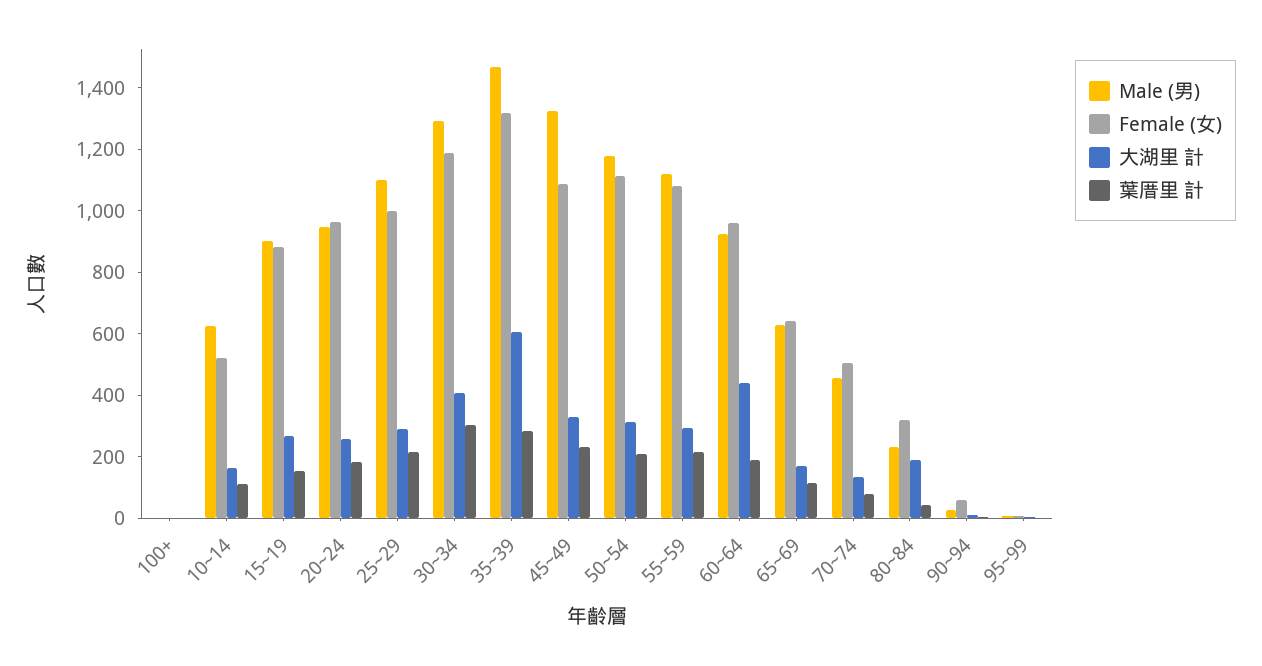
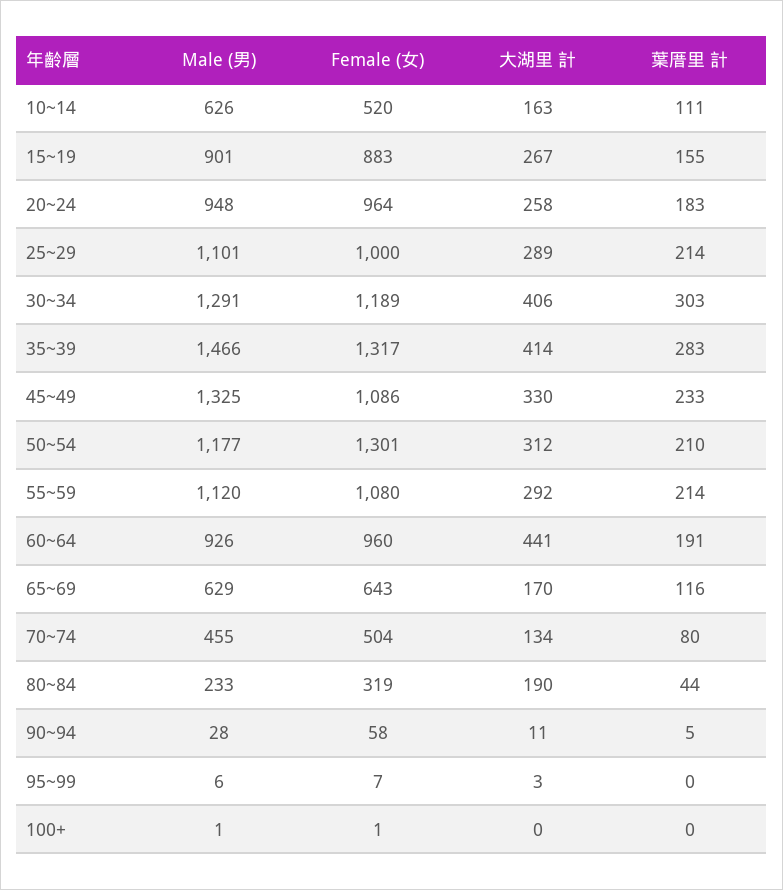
  {
    "Male (男)": {
      "100+": 1,
      "10~14": 626,
      "15~19": 901,
      "20~24": 948,
      "25~29": 1101,
      "30~34": 1291,
      "35~39": 1466,
      "45~49": 1325,
      "50~54": 1177,
      "55~59": 1120,
      "60~64": 926,
      "65~69": 629,
      "70~74": 455,
      "80~84": 233,
      "90~94": 28,
      "95~99": 6
    },
    "Female (女)": {
      "100+": 1,
      "10~14": 520,
      "15~19": 883,
      "20~24": 964,
      "25~29": 1000,
      "30~34": 1189,
      "35~39": 1317,
      "45~49": 1086,
-     "50~54": 1100,
+     "50~54": 1301,
      "55~59": 1080,
      "60~64": 960,
      "65~69": 643,
      "70~74": 504,
      "80~84": 319,
      "90~94": 58,
      "95~99": 7
    },
    "大湖里 計": {
      "100+": 0,
      "10~14": 163,
      "15~19": 267,
      "20~24": 258,
      "25~29": 289,
      "30~34": 406,
-     "35~39": 600,
+     "35~39": 414,
      "45~49": 330,
      "50~54": 312,
      "55~59": 292,
      "60~64": 441,
      "65~69": 170,
      "70~74": 134,
      "80~84": 190,
      "90~94": 11,
      "95~99": 3
    },
    "葉厝里 計": {
      "100+": 0,
      "10~14": 111,
      "15~19": 155,
      "20~24": 183,
      "25~29": 214,
      "30~34": 303,
      "35~39": 283,
      "45~49": 233,
      "50~54": 210,
      "55~59": 214,
      "60~64": 191,
      "65~69": 116,
      "70~74": 80,
      "80~84": 44,
      "90~94": 5,
      "95~99": 0
    }
  }

